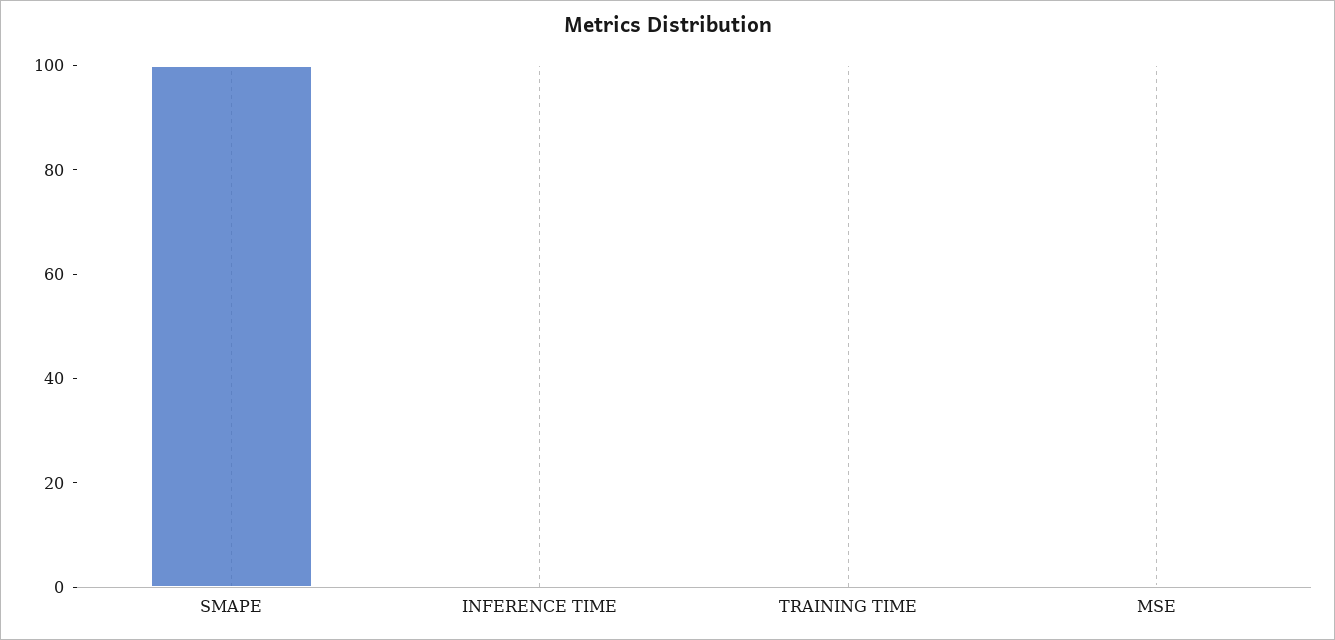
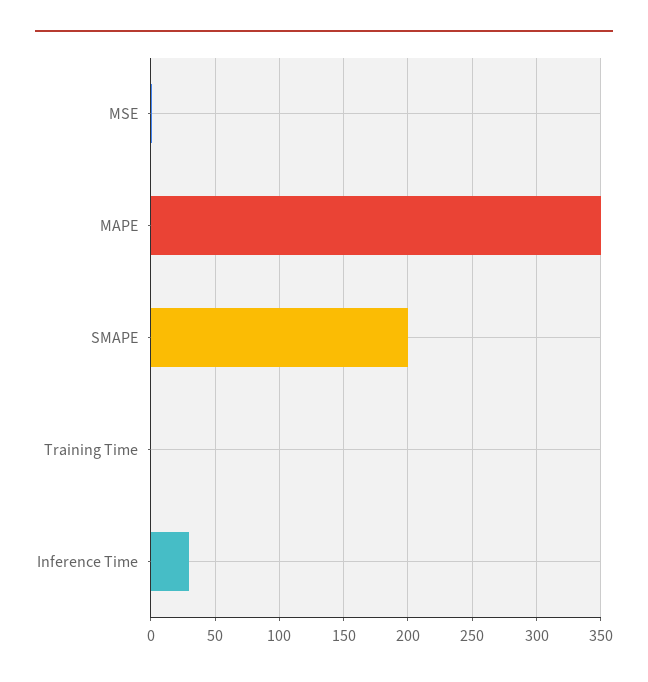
  {
-   "SMAPE": 100,
+   "SMAPE": 200,
-   "INFERENCE TIME": 0,
+   "INFERENCE TIME": 30,
    "TRAINING TIME": 0,
-   "MSE": 0
+   "MSE": 0,
+   "MAPE": 350
  }

